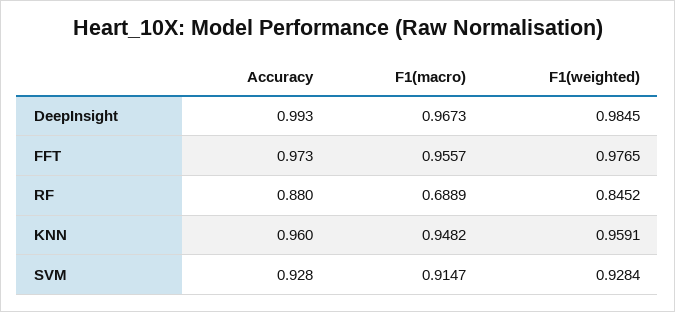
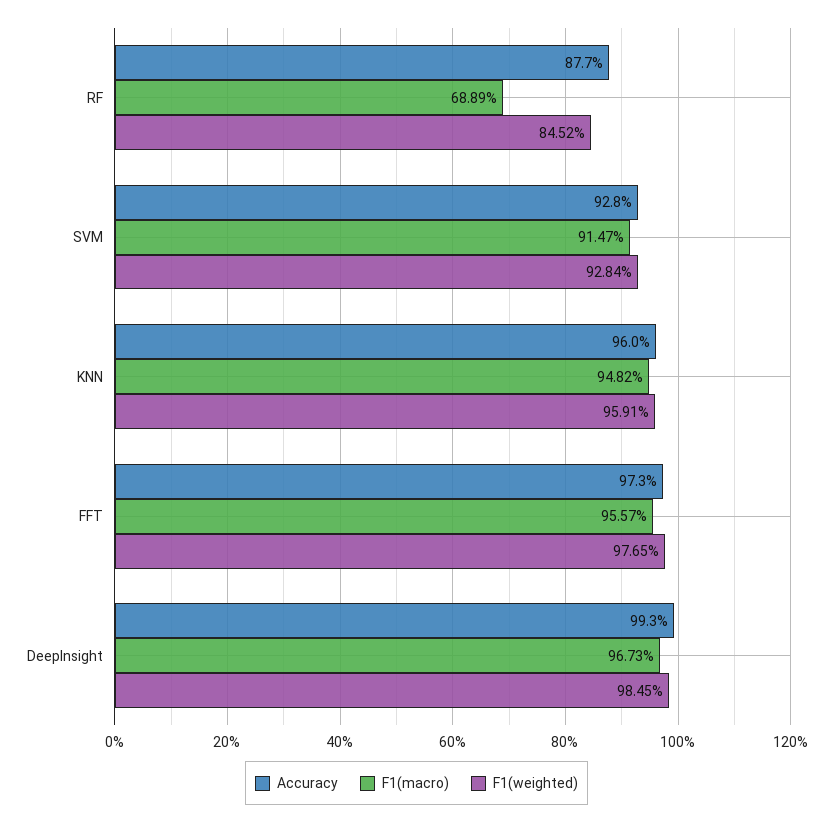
  {
    "Accuracy": {
      "DeepInsight": 0.993,
      "FFT": 0.973,
-     "RF": 0.88,
+     "RF": 0.877,
      "KNN": 0.96,
      "SVM": 0.928
    },
    "F1(macro)": {
      "DeepInsight": 0.9673,
      "FFT": 0.9557,
      "RF": 0.6889,
      "KNN": 0.9482,
      "SVM": 0.9147
    },
    "F1(weighted)": {
      "DeepInsight": 0.9845,
      "FFT": 0.9765,
      "RF": 0.8452,
      "KNN": 0.9591,
      "SVM": 0.9284
    }
  }

